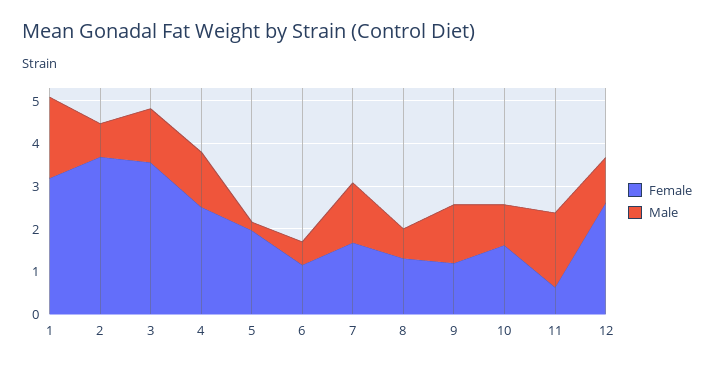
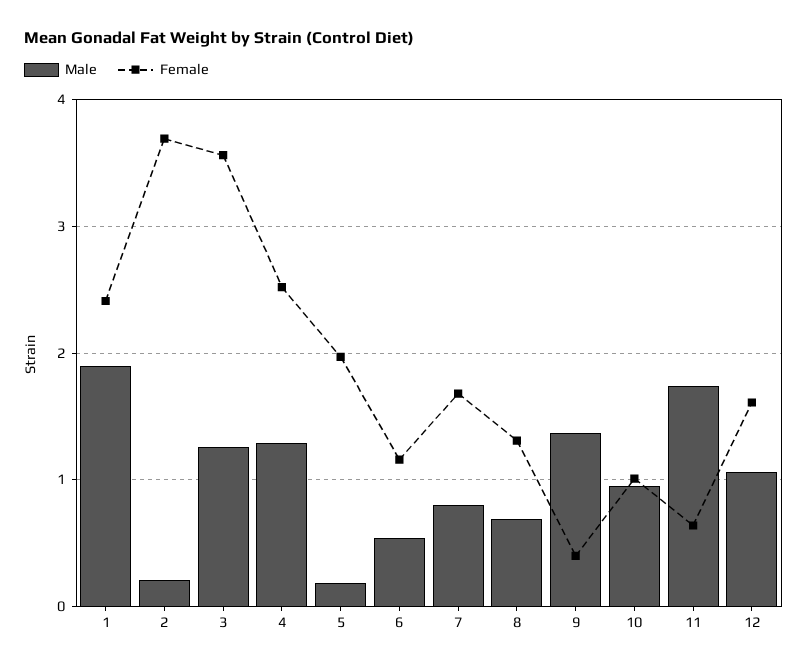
  {
    "Female": {
-     "1": 3.2,
+     "1": 2.4,
      "2": 3.7,
      "3": 3.6,
      "4": 2.5,
      "5": 2,
      "6": 1.2,
      "7": 1.7,
      "8": 1.3,
-     "9": 1.2,
+     "9": 0.4,
-     "10": 1.6,
+     "10": 1,
      "11": 0.6,
-     "12": 2.6
+     "12": 1.6
    },
    "Male": {
      "1": 1.9,
-     "2": 0.8,
+     "2": 0.2,
      "3": 1.3,
      "4": 1.3,
      "5": 0.2,
      "6": 0.5,
-     "7": 1.4,
+     "7": 0.8,
      "8": 0.7,
      "9": 1.4,
      "10": 1,
      "11": 1.7,
      "12": 1.1
    }
  }

